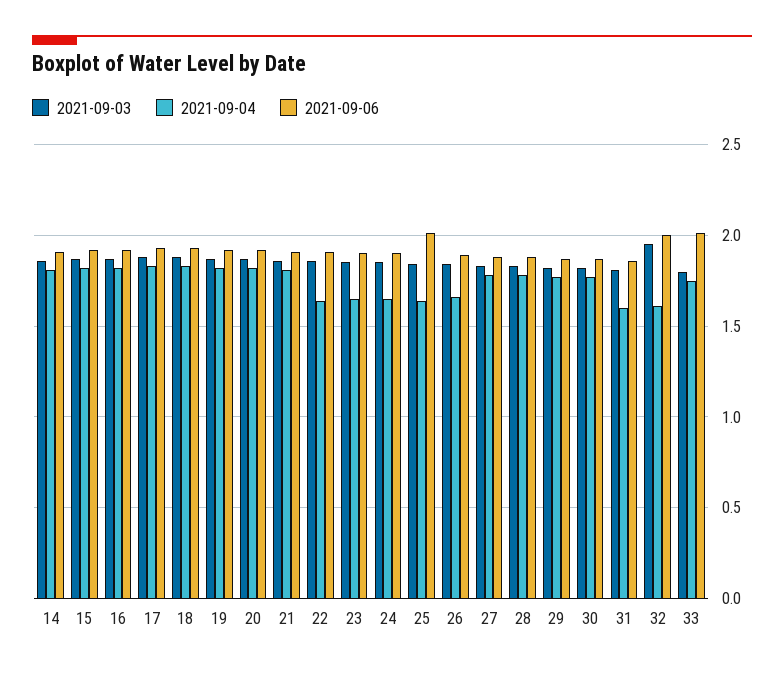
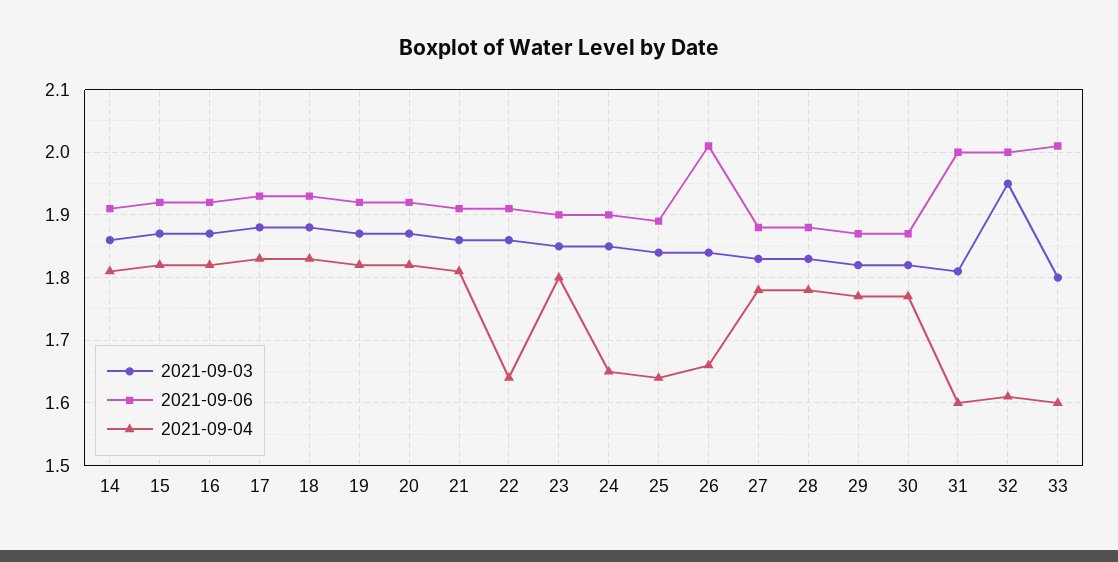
  {
    "2021-09-03": {
      "14": 1.86,
      "15": 1.87,
      "16": 1.87,
      "17": 1.88,
      "18": 1.88,
      "19": 1.87,
      "20": 1.87,
      "21": 1.86,
      "22": 1.86,
      "23": 1.85,
      "24": 1.85,
      "25": 1.84,
      "26": 1.84,
      "27": 1.83,
      "28": 1.83,
      "29": 1.82,
      "30": 1.82,
      "31": 1.81,
      "32": 1.95,
      "33": 1.8
    },
    "2021-09-04": {
      "14": 1.81,
      "15": 1.82,
      "16": 1.82,
      "17": 1.83,
      "18": 1.83,
      "19": 1.82,
      "20": 1.82,
      "21": 1.81,
      "22": 1.64,
-     "23": 1.65,
+     "23": 1.8,
      "24": 1.65,
      "25": 1.64,
      "26": 1.66,
      "27": 1.78,
      "28": 1.78,
      "29": 1.77,
      "30": 1.77,
      "31": 1.6,
      "32": 1.61,
-     "33": 1.75
+     "33": 1.6
    },
    "2021-09-06": {
      "14": 1.91,
      "15": 1.92,
      "16": 1.92,
      "17": 1.93,
      "18": 1.93,
      "19": 1.92,
      "20": 1.92,
      "21": 1.91,
      "22": 1.91,
      "23": 1.9,
      "24": 1.9,
-     "25": 2,
+     "25": 1.89,
-     "26": 1.9,
+     "26": 2.01,
      "27": 1.88,
      "28": 1.88,
      "29": 1.87,
      "30": 1.87,
-     "31": 1.85,
+     "31": 2,
      "32": 2,
      "33": 2.01
    }
  }

